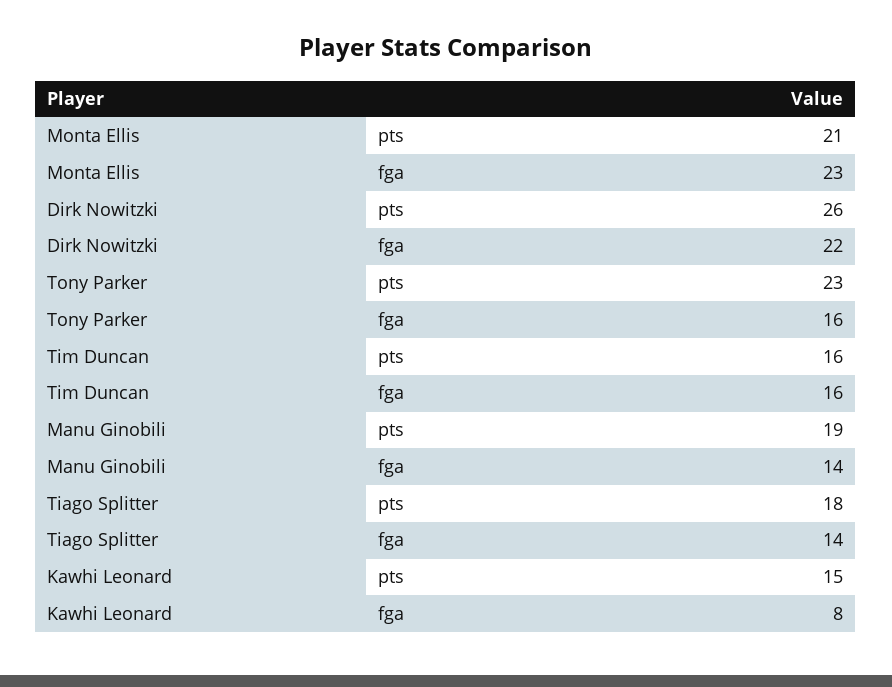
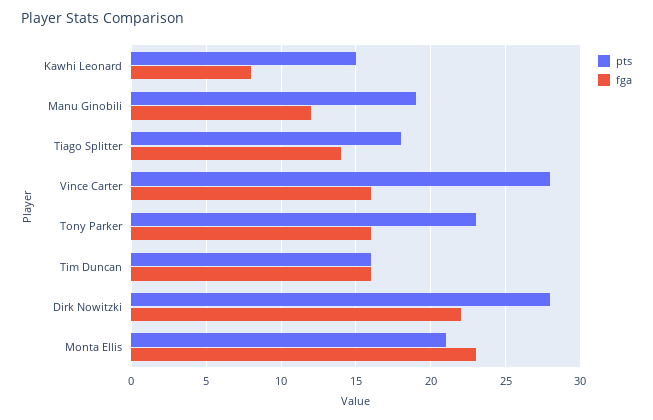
  {
    "pts": {
      "Monta Ellis": 21,
-     "Dirk Nowitzki": 26,
+     "Dirk Nowitzki": 28,
      "Tony Parker": 23,
      "Tim Duncan": 16,
      "Manu Ginobili": 19,
      "Tiago Splitter": 18,
-     "Kawhi Leonard": 15
+     "Kawhi Leonard": 15,
+     "Vince Carter": 28
    },
    "fga": {
      "Monta Ellis": 23,
      "Dirk Nowitzki": 22,
      "Tony Parker": 16,
      "Tim Duncan": 16,
-     "Manu Ginobili": 14,
+     "Manu Ginobili": 12,
      "Tiago Splitter": 14,
-     "Kawhi Leonard": 8
+     "Kawhi Leonard": 8,
+     "Vince Carter": 16
    }
  }

